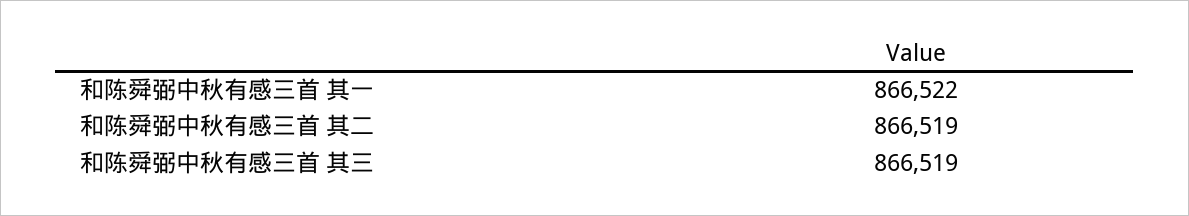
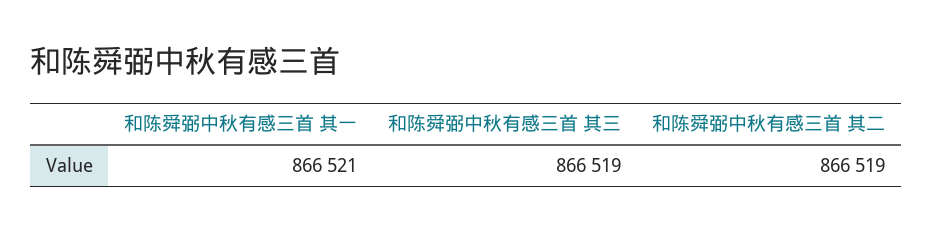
  {
-   "和陈舜弼中秋有感三首 其一": 866522,
+   "和陈舜弼中秋有感三首 其一": 866521,
    "和陈舜弼中秋有感三首 其二": 866519,
    "和陈舜弼中秋有感三首 其三": 866519
  }

